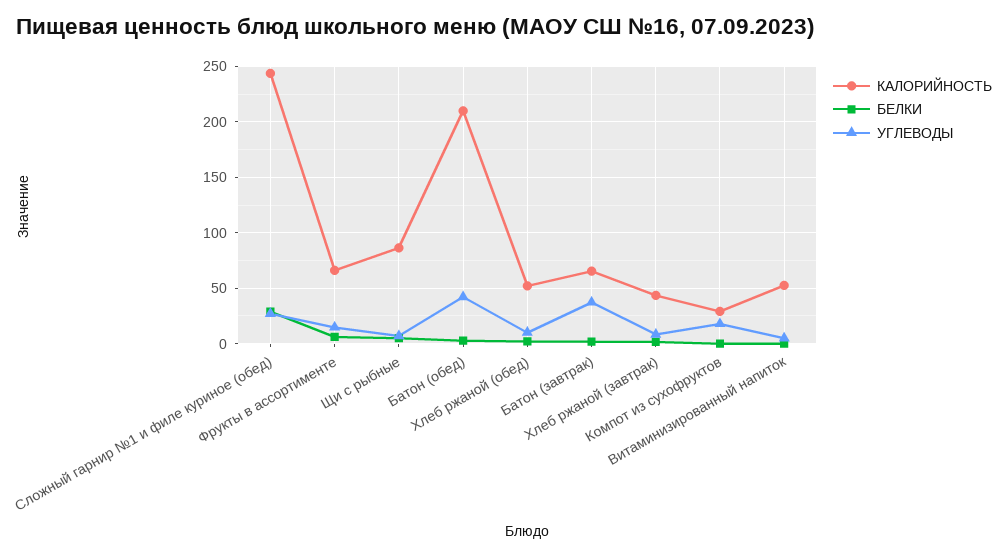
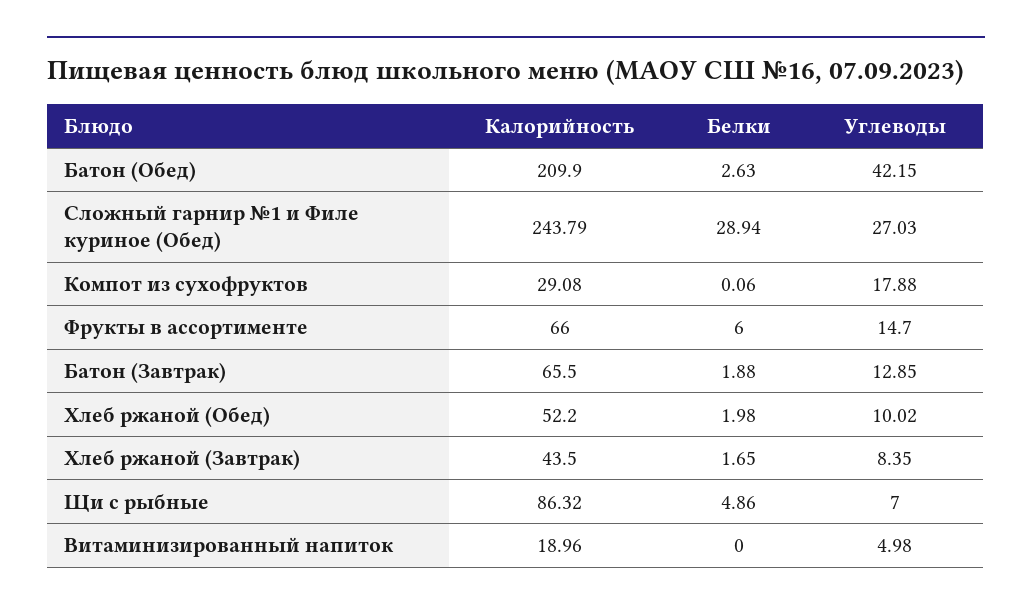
  {
    "КАЛОРИЙНОСТЬ": {
      "Сложный гарнир №1 и филе куриное (обед)": 243.79,
      "Фрукты в ассортименте": 66,
      "Щи с рыбные": 86.32,
      "Батон (обед)": 209.9,
      "Хлеб ржаной (обед)": 52.2,
      "Батон (завтрак)": 65.5,
      "Хлеб ржаной (завтрак)": 43.5,
      "Компот из сухофруктов": 29.08,
-     "Витаминизированный напиток": 50
+     "Витаминизированный напиток": 18.96
    },
    "БЕЛКИ": {
      "Сложный гарнир №1 и филе куриное (обед)": 28.94,
      "Фрукты в ассортименте": 6,
      "Щи с рыбные": 4.86,
      "Батон (обед)": 2.63,
      "Хлеб ржаной (обед)": 1.98,
      "Батон (завтрак)": 1.88,
      "Хлеб ржаной (завтрак)": 1.65,
      "Компот из сухофруктов": 0.06,
      "Витаминизированный напиток": 0
    },
    "УГЛЕВОДЫ": {
      "Сложный гарнир №1 и филе куриное (обед)": 27.03,
      "Фрукты в ассортименте": 14.7,
      "Щи с рыбные": 7,
      "Батон (обед)": 42.15,
      "Хлеб ржаной (обед)": 10.02,
-     "Батон (завтрак)": 40,
+     "Батон (завтрак)": 12.85,
      "Хлеб ржаной (завтрак)": 8.35,
      "Компот из сухофруктов": 17.88,
      "Витаминизированный напиток": 4.98
    }
  }

